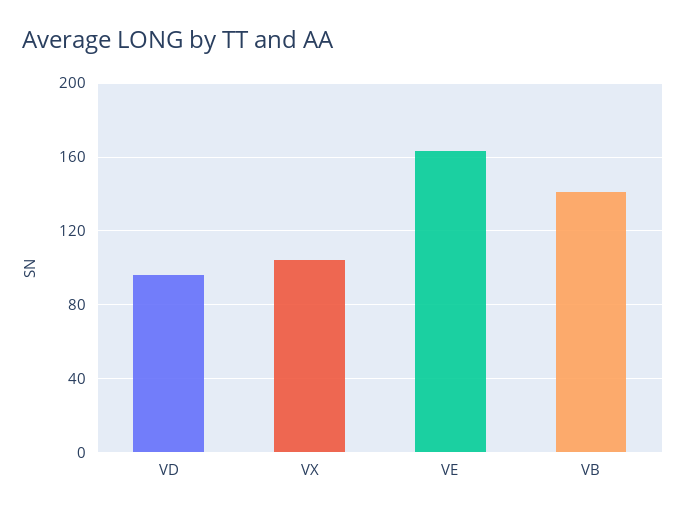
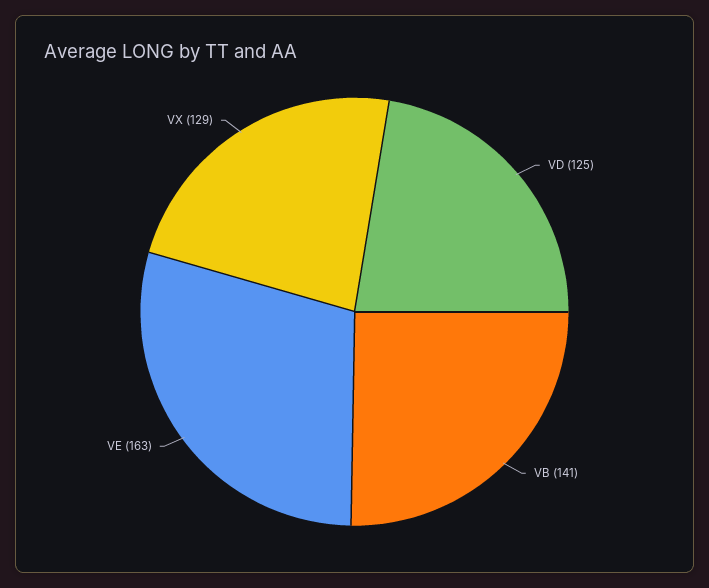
  {
-   "VD": 95,
+   "VD": 125,
-   "VX": 105,
+   "VX": 129,
    "VE": 163,
    "VB": 141
  }

